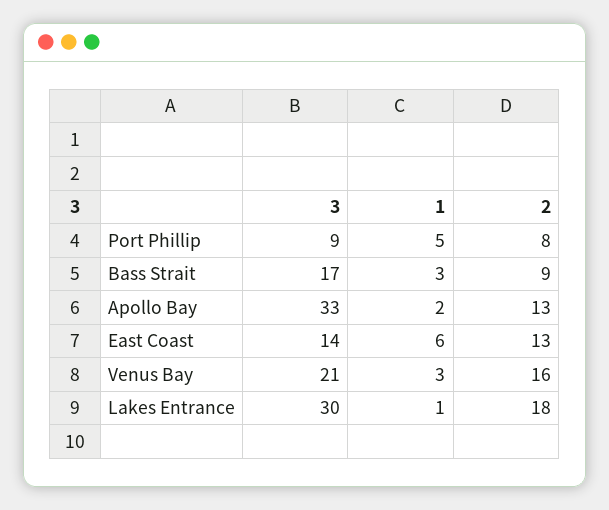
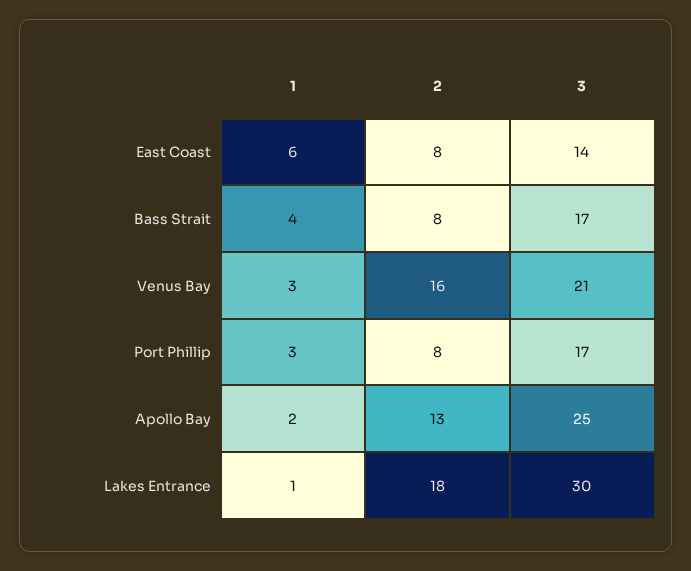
  {
    "3": {
-     "Port Phillip": 9,
+     "Port Phillip": 17,
      "Bass Strait": 17,
-     "Apollo Bay": 33,
+     "Apollo Bay": 25,
      "East Coast": 14,
      "Venus Bay": 21,
      "Lakes Entrance": 30
    },
    "1": {
-     "Port Phillip": 5,
+     "Port Phillip": 3,
-     "Bass Strait": 3,
+     "Bass Strait": 4,
      "Apollo Bay": 2,
      "East Coast": 6,
      "Venus Bay": 3,
      "Lakes Entrance": 1
    },
    "2": {
      "Port Phillip": 8,
-     "Bass Strait": 9,
+     "Bass Strait": 8,
      "Apollo Bay": 13,
-     "East Coast": 13,
+     "East Coast": 8,
      "Venus Bay": 16,
      "Lakes Entrance": 18
    }
  }

